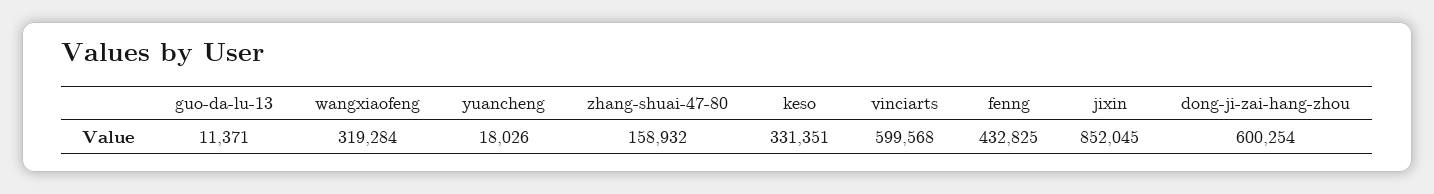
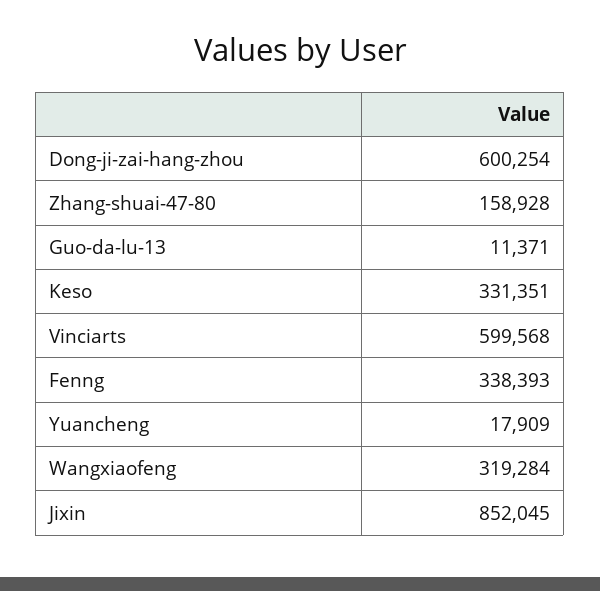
  {
    "guo-da-lu-13": 11371,
    "wangxiaofeng": 319284,
-   "yuancheng": 18026,
+   "yuancheng": 17909,
-   "zhang-shuai-47-80": 158932,
+   "zhang-shuai-47-80": 158928,
    "keso": 331351,
    "vinciarts": 599568,
-   "fenng": 432825,
+   "fenng": 338393,
    "jixin": 852045,
    "dong-ji-zai-hang-zhou": 600254
  }

